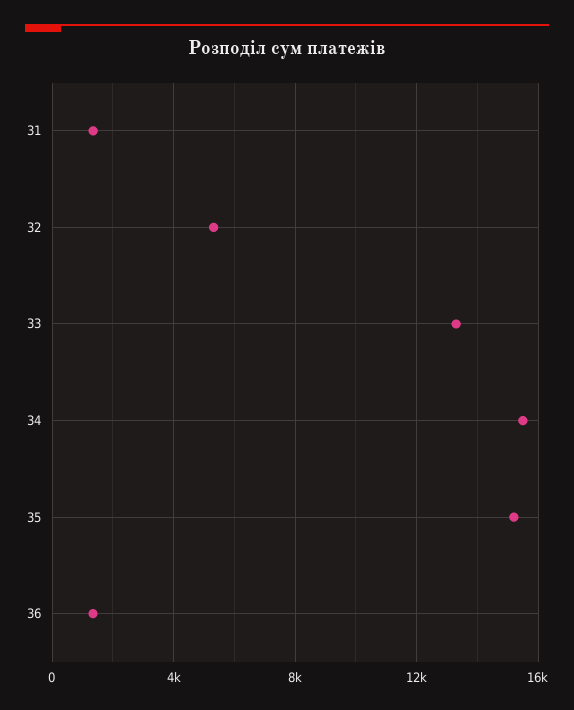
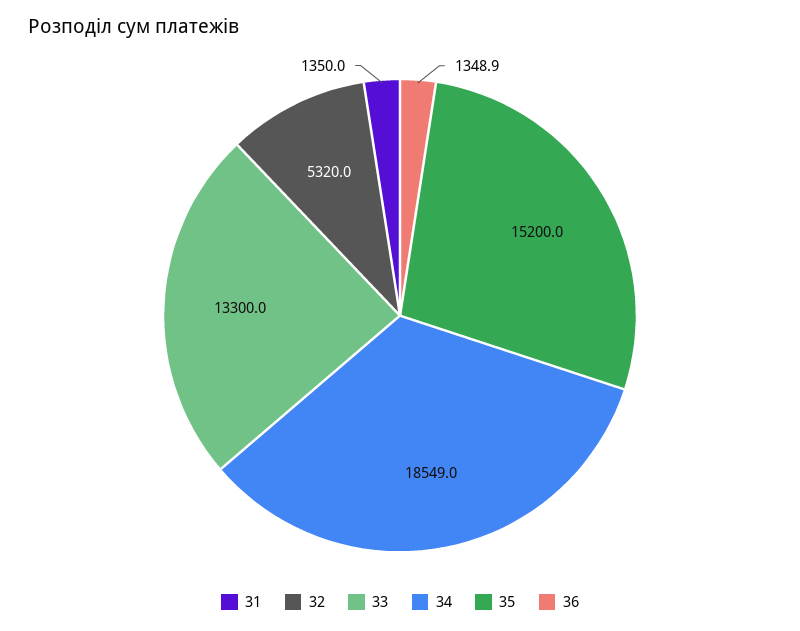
  {
    "31": 1350,
    "32": 5320,
    "33": 13300,
-   "34": 15500,
+   "34": 18549,
    "35": 15200,
    "36": 1348.9
  }

